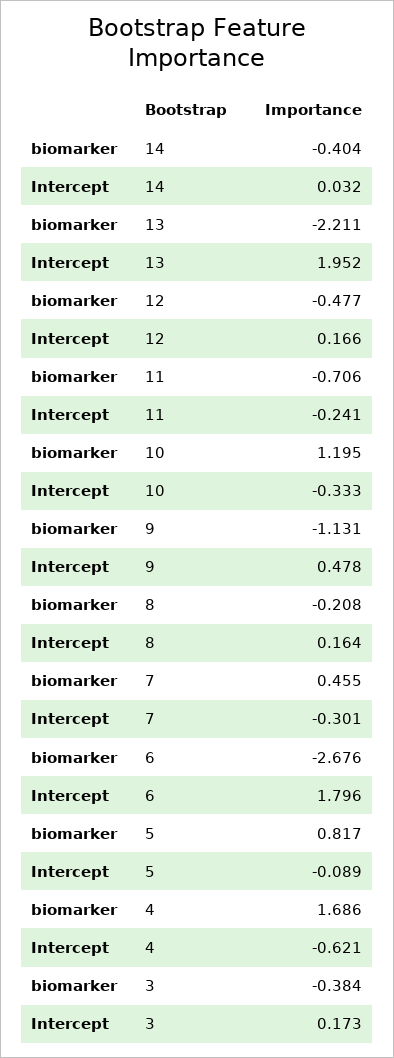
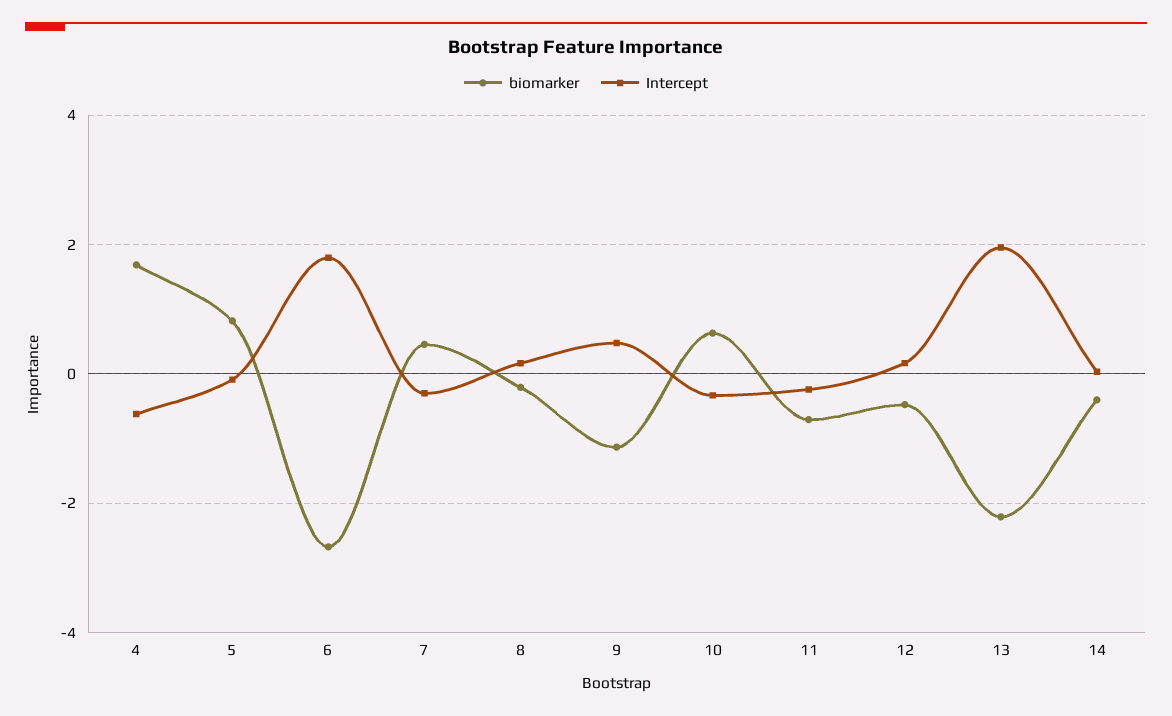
  {
    "biomarker": {
      "14": -0.404,
      "13": -2.211,
      "12": -0.477,
      "11": -0.706,
-     "10": 1.195,
+     "10": 0.6,
      "9": -1.131,
      "8": -0.208,
      "7": 0.455,
      "6": -2.676,
      "5": 0.817,
-     "4": 1.686,
+     "4": 1.686
-     "3": -0.384
    },
    "Intercept": {
      "14": 0.032,
      "13": 1.952,
      "12": 0.166,
      "11": -0.241,
      "10": -0.333,
      "9": 0.478,
      "8": 0.164,
      "7": -0.301,
      "6": 1.796,
      "5": -0.089,
-     "4": -0.621,
+     "4": -0.621
-     "3": 0.173
    }
  }

